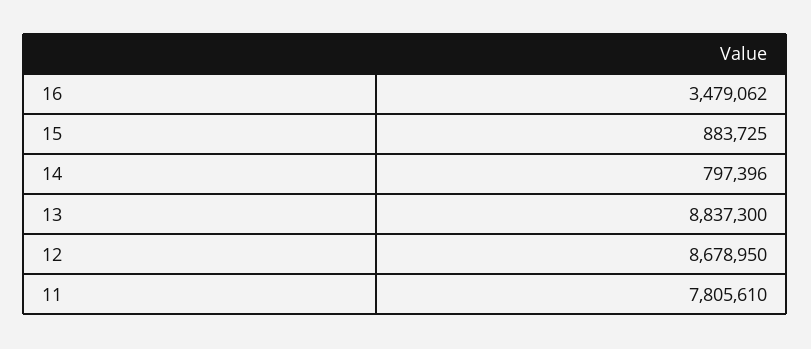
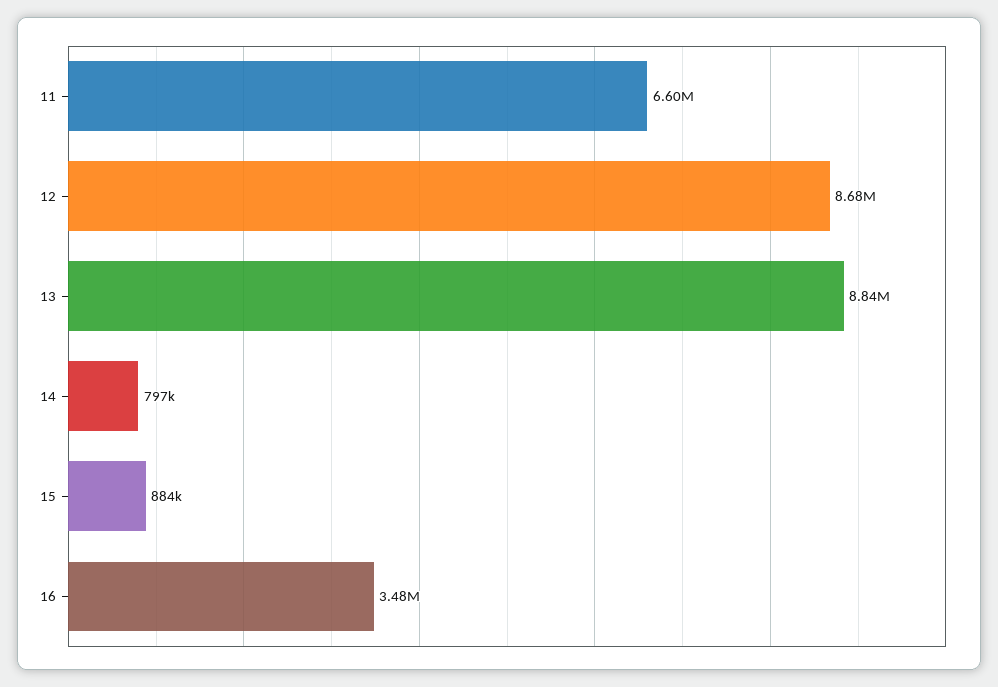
  {
    "16": 3479062,
    "15": 883725,
    "14": 797396,
    "13": 8837300,
    "12": 8678950,
-   "11": 7805610
+   "11": 6600000
  }

